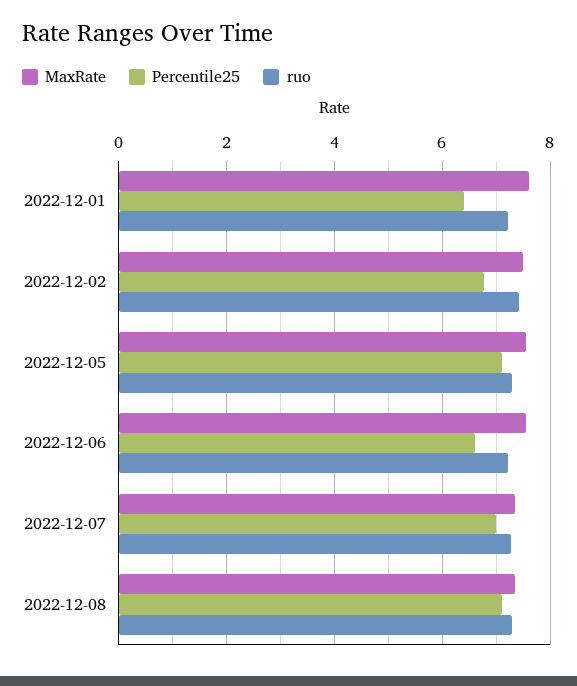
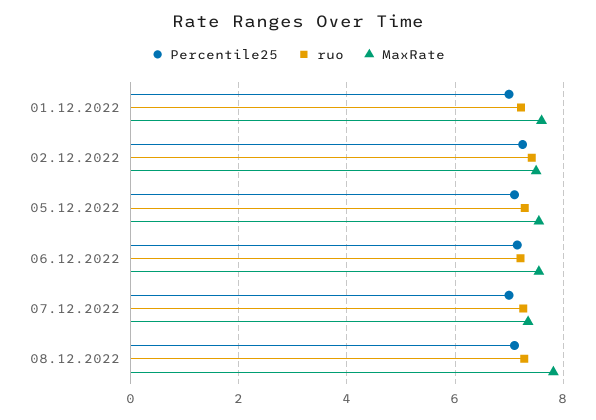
  {
    "MaxRate": {
      "2022-12-01": 7.6,
      "2022-12-02": 7.6,
      "2022-12-05": 7.6,
      "2022-12-06": 7.6,
      "2022-12-07": 7.4,
-     "2022-12-08": 7.4
+     "2022-12-08": 7.8
    },
    "Percentile25": {
-     "2022-12-01": 6.4,
+     "2022-12-01": 7,
-     "2022-12-02": 6.8,
+     "2022-12-02": 7.2,
      "2022-12-05": 7.2,
-     "2022-12-06": 6.6,
+     "2022-12-06": 7.2,
      "2022-12-07": 7,
      "2022-12-08": 7.2
    },
    "ruo": {
      "2022-12-01": 7.2,
      "2022-12-02": 7.4,
      "2022-12-05": 7.2,
      "2022-12-06": 7.2,
      "2022-12-07": 7.2,
      "2022-12-08": 7.2
    }
  }

